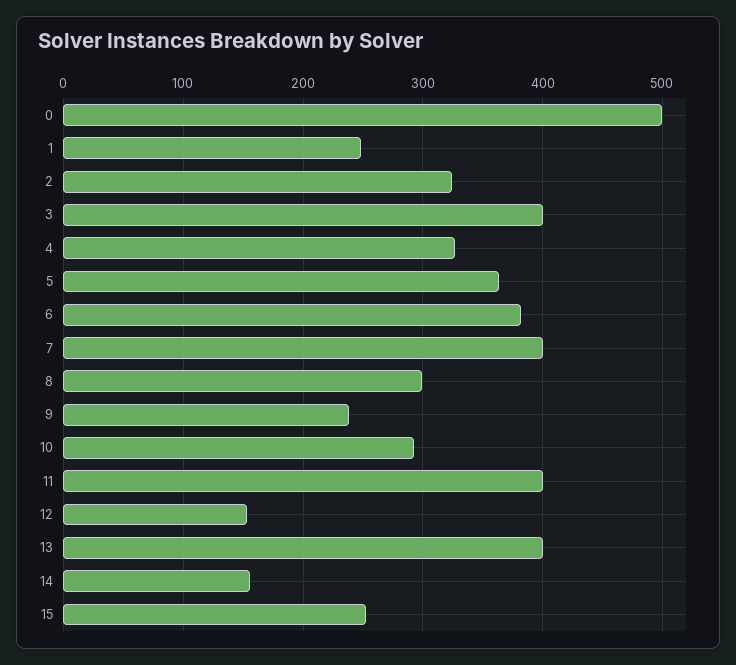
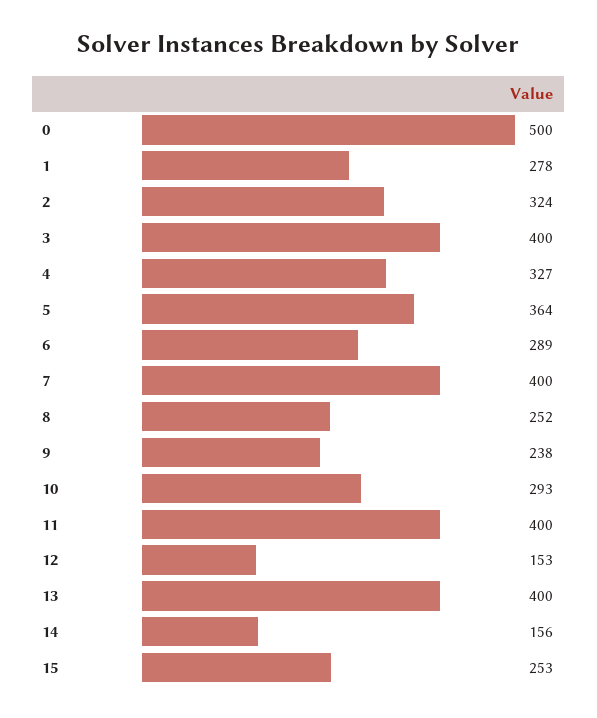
  {
    "0": 500,
-   "1": 250,
+   "1": 278,
    "2": 324,
    "3": 400,
    "4": 327,
    "5": 364,
-   "6": 380,
+   "6": 289,
    "7": 400,
-   "8": 300,
+   "8": 252,
    "9": 238,
    "10": 293,
    "11": 400,
    "12": 153,
    "13": 400,
    "14": 156,
    "15": 253
  }

